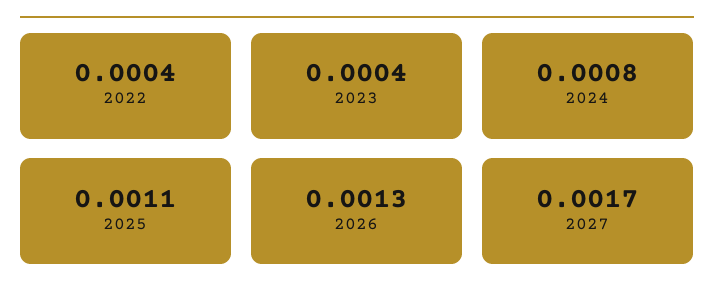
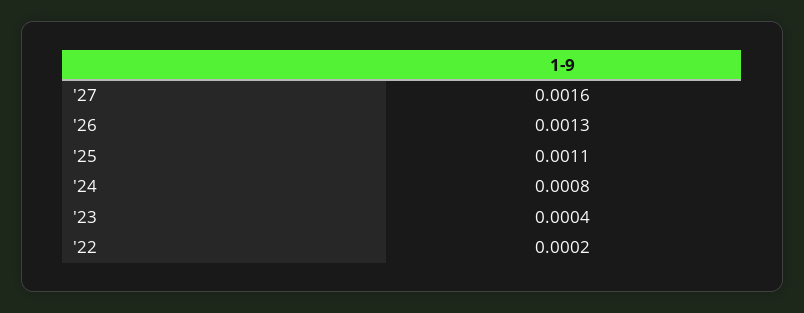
  {
-   "2022": 0.0004,
+   "2022": 0.0002,
    "2023": 0.0004,
    "2024": 0.0008,
    "2025": 0.0011,
    "2026": 0.0013,
-   "2027": 0.0017
+   "2027": 0.0016
  }

